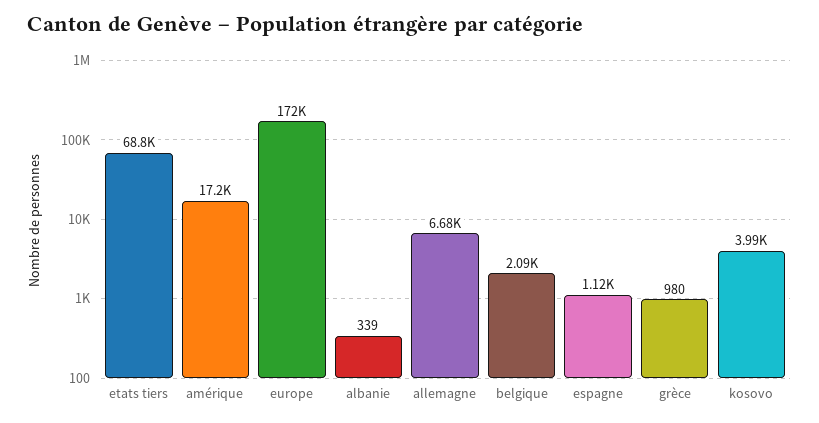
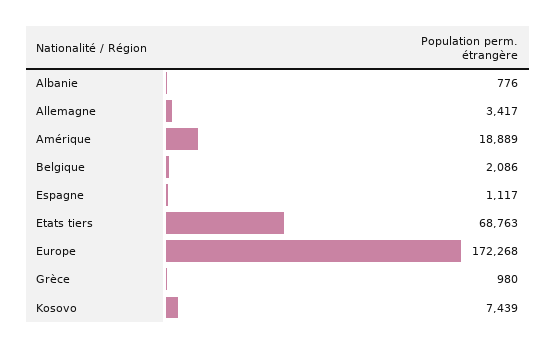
  {
    "etats tiers": 68763,
-   "amérique": 17200,
+   "amérique": 18889,
    "europe": 172268,
-   "albanie": 339,
+   "albanie": 776,
-   "allemagne": 6680,
+   "allemagne": 3417,
    "belgique": 2086,
    "espagne": 1117,
    "grèce": 980,
-   "kosovo": 3990
+   "kosovo": 7439
  }

